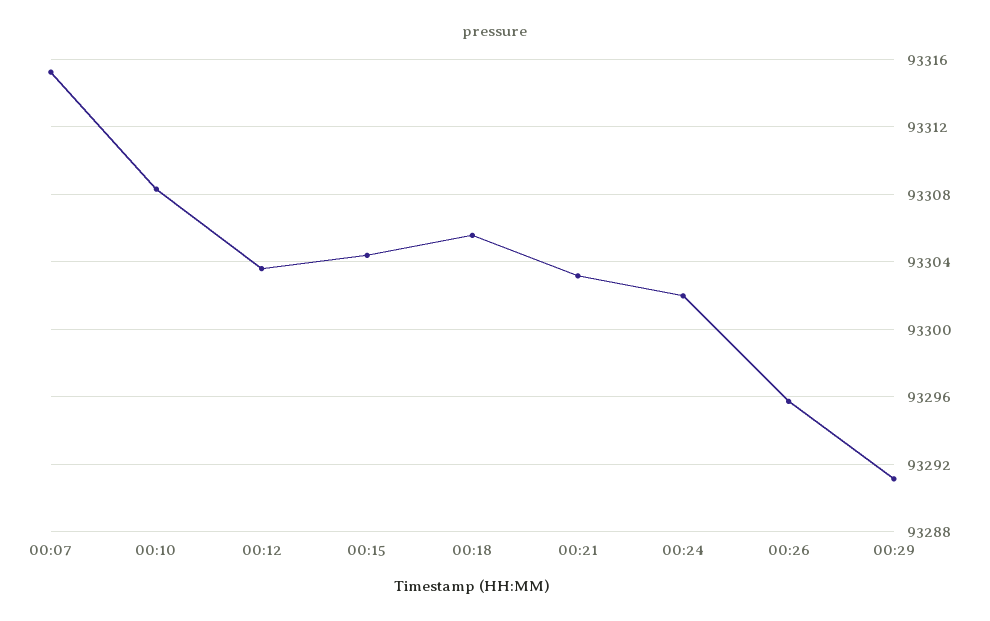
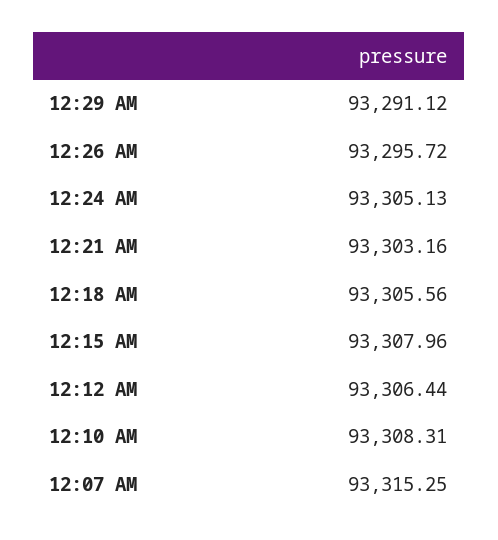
  {
    "00:07": 93315.25,
    "00:10": 93308.31,
-   "00:12": 93303.5,
+   "00:12": 93306.44,
-   "00:15": 93304.5,
+   "00:15": 93307.96,
    "00:18": 93305.56,
    "00:21": 93303.16,
-   "00:24": 93302,
+   "00:24": 93305.13,
    "00:26": 93295.72,
    "00:29": 93291.12
  }

